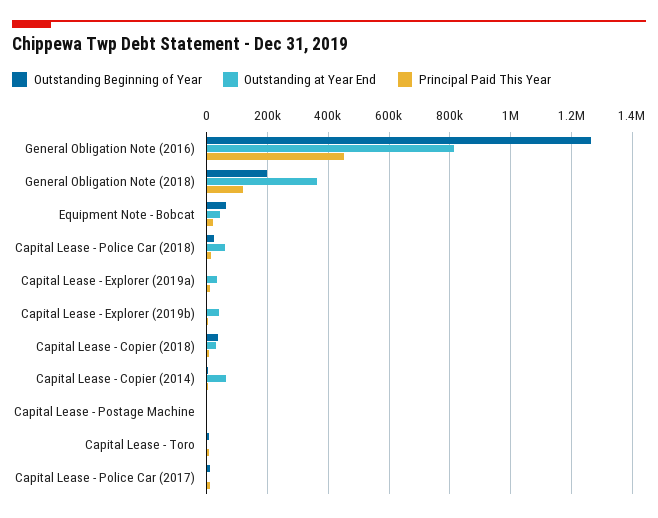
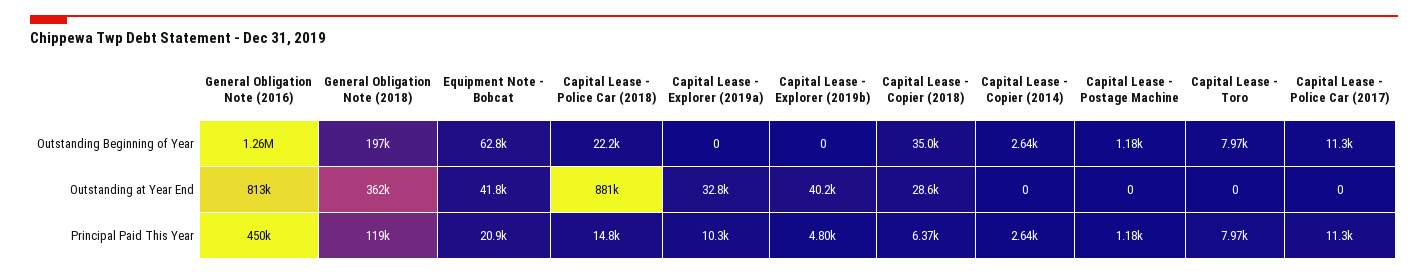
  {
    "Outstanding Beginning of Year": {
      "General Obligation Note (2016)": 1260000,
      "General Obligation Note (2018)": 197000,
      "Equipment Note - Bobcat": 62800,
      "Capital Lease - Police Car (2018)": 22200,
      "Capital Lease - Explorer (2019a)": 0,
      "Capital Lease - Explorer (2019b)": 0,
      "Capital Lease - Copier (2018)": 35000,
      "Capital Lease - Copier (2014)": 2640,
      "Capital Lease - Postage Machine": 1180,
      "Capital Lease - Toro": 7970,
      "Capital Lease - Police Car (2017)": 11300
    },
    "Outstanding at Year End": {
      "General Obligation Note (2016)": 813000,
      "General Obligation Note (2018)": 362000,
      "Equipment Note - Bobcat": 41800,
-     "Capital Lease - Police Car (2018)": 60000,
+     "Capital Lease - Police Car (2018)": 881000,
      "Capital Lease - Explorer (2019a)": 32800,
      "Capital Lease - Explorer (2019b)": 40200,
      "Capital Lease - Copier (2018)": 28600,
-     "Capital Lease - Copier (2014)": 60000,
+     "Capital Lease - Copier (2014)": 0,
      "Capital Lease - Postage Machine": 0,
      "Capital Lease - Toro": 0,
      "Capital Lease - Police Car (2017)": 0
    },
    "Principal Paid This Year": {
      "General Obligation Note (2016)": 450000,
      "General Obligation Note (2018)": 119000,
      "Equipment Note - Bobcat": 20900,
      "Capital Lease - Police Car (2018)": 14800,
      "Capital Lease - Explorer (2019a)": 10300,
      "Capital Lease - Explorer (2019b)": 4800,
      "Capital Lease - Copier (2018)": 6370,
      "Capital Lease - Copier (2014)": 2640,
      "Capital Lease - Postage Machine": 1180,
      "Capital Lease - Toro": 7970,
      "Capital Lease - Police Car (2017)": 11300
    }
  }

